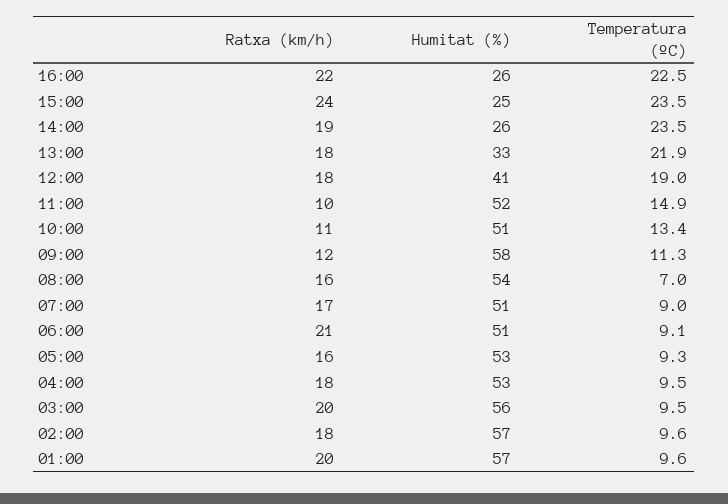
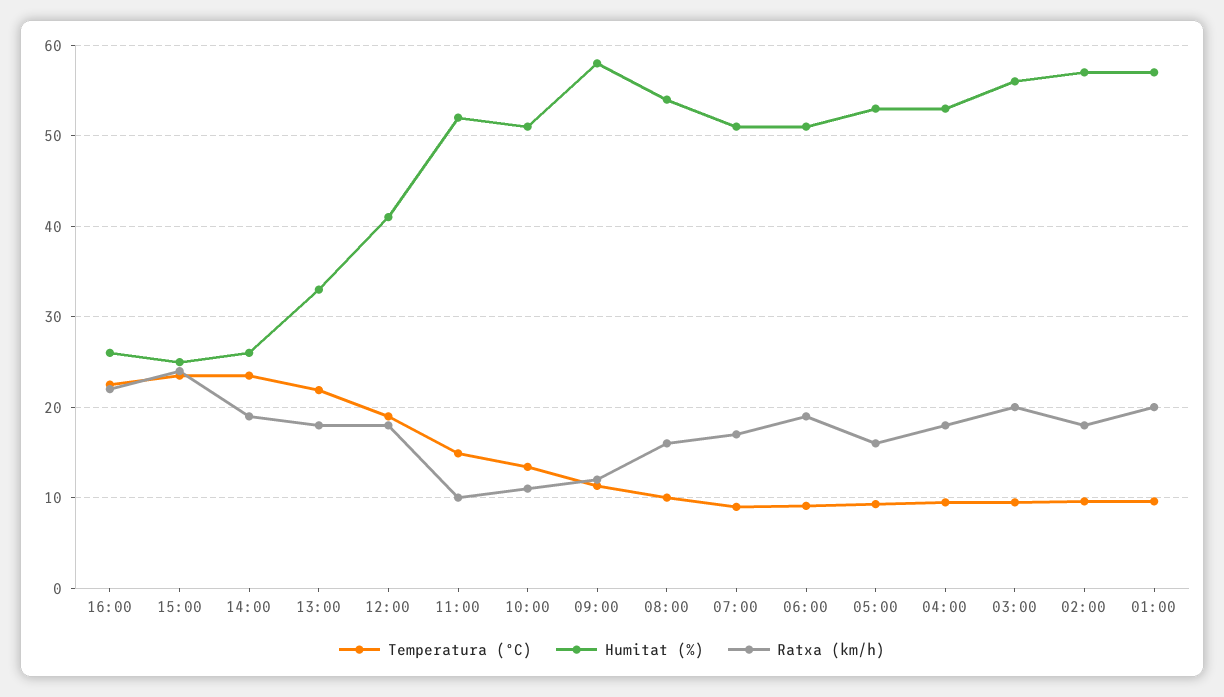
  {
    "Ratxa (km/h)": {
      "16:00": 22,
      "15:00": 24,
      "14:00": 19,
      "13:00": 18,
      "12:00": 18,
      "11:00": 10,
      "10:00": 11,
      "09:00": 12,
      "08:00": 16,
      "07:00": 17,
-     "06:00": 21,
+     "06:00": 19,
      "05:00": 16,
      "04:00": 18,
      "03:00": 20,
      "02:00": 18,
      "01:00": 20
    },
    "Humitat (%)": {
      "16:00": 26,
      "15:00": 25,
      "14:00": 26,
      "13:00": 33,
      "12:00": 41,
      "11:00": 52,
      "10:00": 51,
      "09:00": 58,
      "08:00": 54,
      "07:00": 51,
      "06:00": 51,
      "05:00": 53,
      "04:00": 53,
      "03:00": 56,
      "02:00": 57,
      "01:00": 57
    },
    "Temperatura (ºC)": {
      "16:00": 22.5,
      "15:00": 23.5,
      "14:00": 23.5,
      "13:00": 21.9,
      "12:00": 19,
      "11:00": 14.9,
      "10:00": 13.4,
      "09:00": 11.3,
-     "08:00": 7,
+     "08:00": 10,
      "07:00": 9,
      "06:00": 9.1,
      "05:00": 9.3,
      "04:00": 9.5,
      "03:00": 9.5,
      "02:00": 9.6,
      "01:00": 9.6
    }
  }

